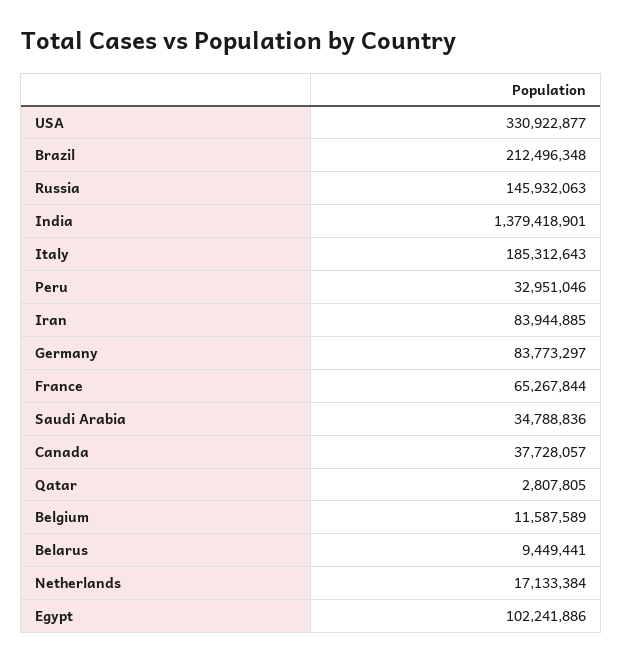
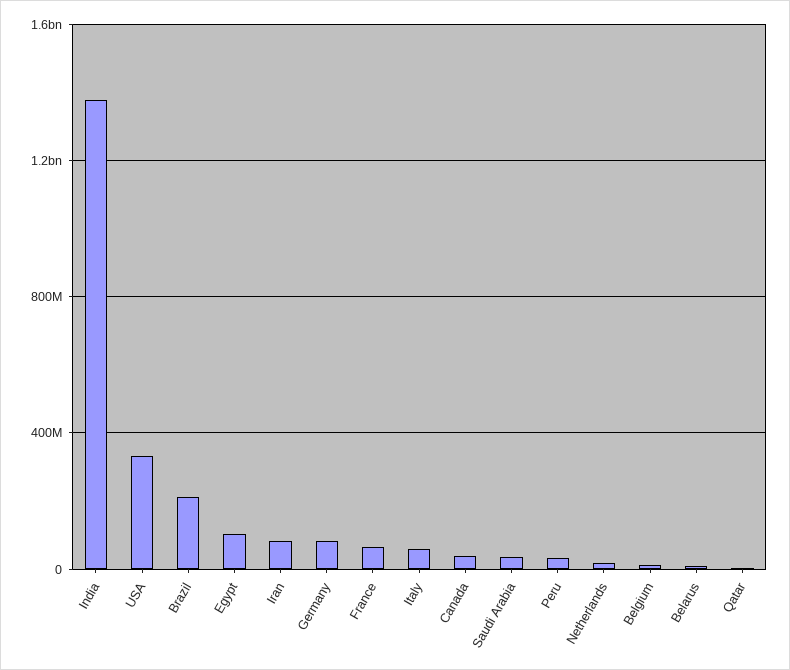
  {
    "USA": 330922877,
    "Brazil": 212496348,
-   "Russia": 145932063,
    "India": 1379418901,
-   "Italy": 185312643,
+   "Italy": 50000000,
    "Peru": 32951046,
    "Iran": 83944885,
    "Germany": 83773297,
    "France": 65267844,
    "Saudi Arabia": 34788836,
    "Canada": 37728057,
    "Qatar": 2807805,
    "Belgium": 11587589,
    "Belarus": 9449441,
    "Netherlands": 17133384,
    "Egypt": 102241886
  }

